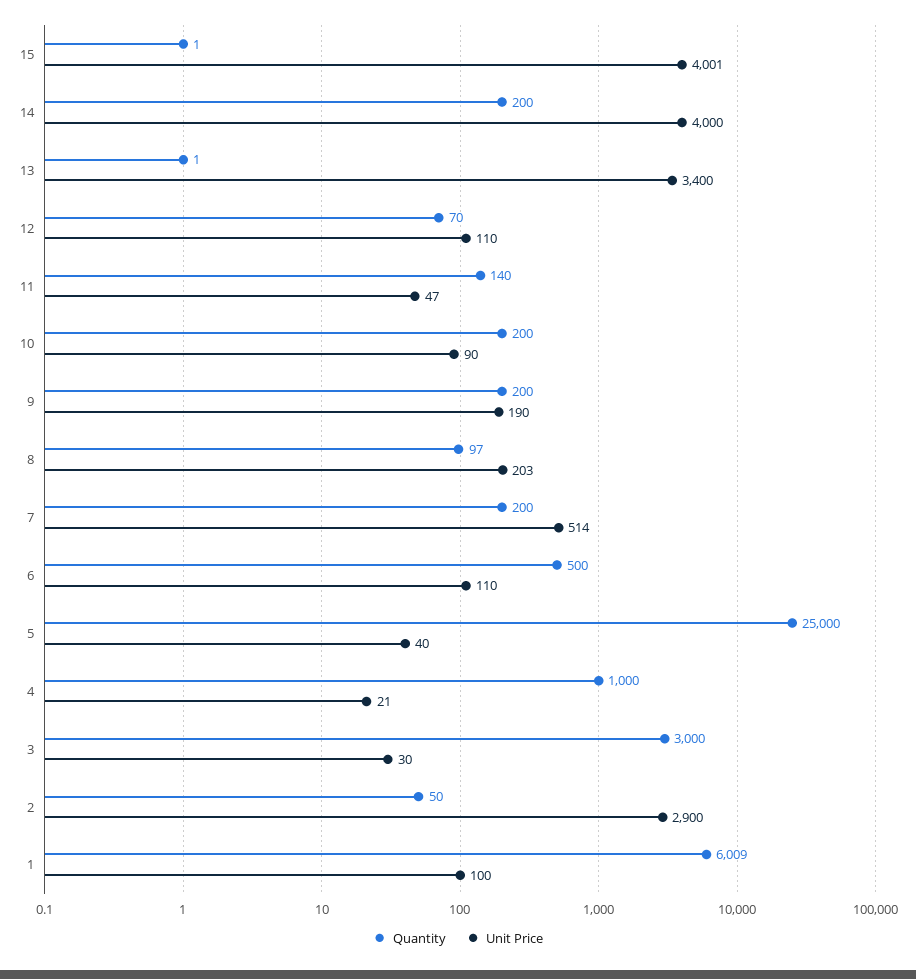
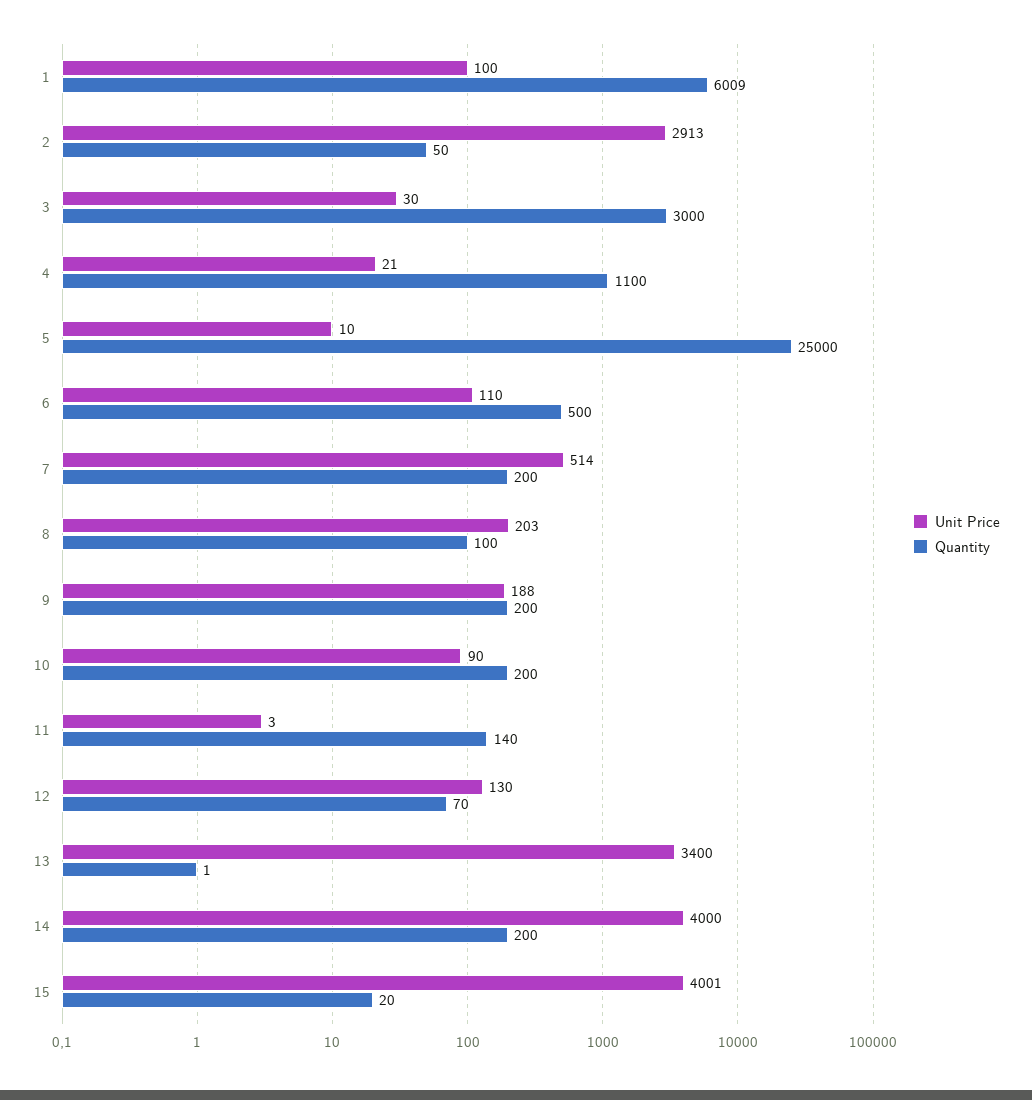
  {
    "Quantity": {
-     "15": 1,
+     "15": 20,
      "14": 200,
      "13": 1,
      "12": 70,
      "11": 140,
      "10": 200,
      "9": 200,
-     "8": 97,
+     "8": 100,
      "7": 200,
      "6": 500,
      "5": 25000,
-     "4": 1000,
+     "4": 1100,
      "3": 3000,
      "2": 50,
      "1": 6009
    },
    "Unit Price": {
      "15": 4001,
      "14": 4000,
      "13": 3400,
-     "12": 110,
+     "12": 130,
-     "11": 47,
+     "11": 3,
      "10": 90,
-     "9": 190,
+     "9": 188,
      "8": 203,
      "7": 514,
      "6": 110,
-     "5": 40,
+     "5": 10,
      "4": 21,
      "3": 30,
-     "2": 2900,
+     "2": 2913,
      "1": 100
    }
  }

